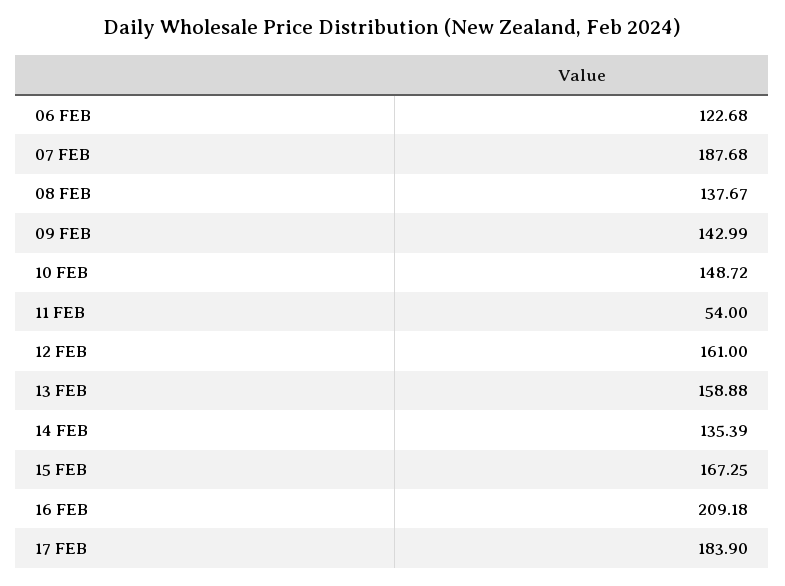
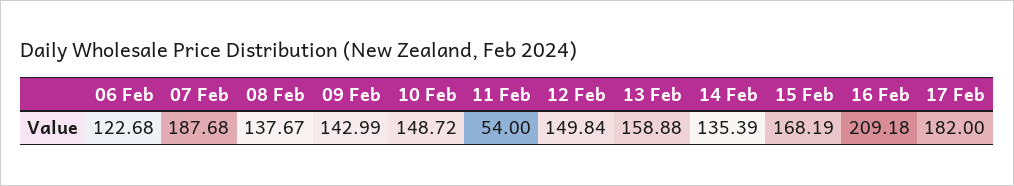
  {
    "06 FEB": 122.68,
    "07 FEB": 187.68,
    "08 FEB": 137.67,
    "09 FEB": 142.99,
    "10 FEB": 148.72,
    "11 FEB": 54,
-   "12 FEB": 161,
+   "12 FEB": 149.84,
    "13 FEB": 158.88,
    "14 FEB": 135.39,
-   "15 FEB": 167.25,
+   "15 FEB": 168.19,
    "16 FEB": 209.18,
-   "17 FEB": 183.9
+   "17 FEB": 182
  }

